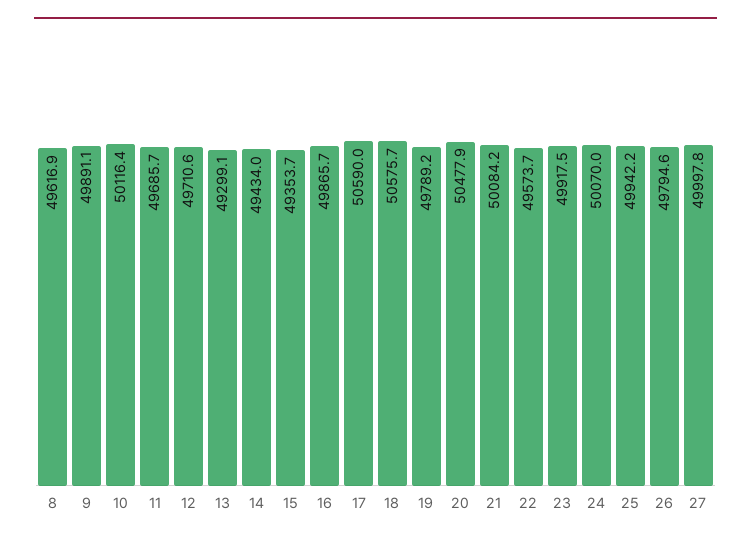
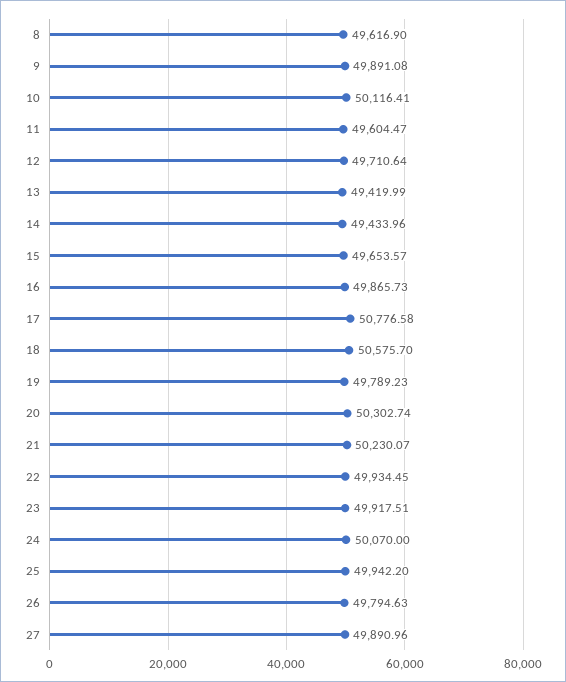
  {
    "8": 49616.9,
    "9": 49891.08,
    "10": 50116.41,
-   "11": 49685.7,
+   "11": 49604.47,
    "12": 49710.64,
-   "13": 49299.1,
+   "13": 49419.99,
    "14": 49433.96,
-   "15": 49353.7,
+   "15": 49653.57,
    "16": 49865.73,
-   "17": 50590,
+   "17": 50776.58,
    "18": 50575.7,
    "19": 49789.23,
-   "20": 50477.9,
+   "20": 50302.74,
-   "21": 50084.2,
+   "21": 50230.07,
-   "22": 49573.7,
+   "22": 49934.45,
    "23": 49917.51,
    "24": 50070,
    "25": 49942.2,
    "26": 49794.63,
-   "27": 49997.8
+   "27": 49890.96
  }

